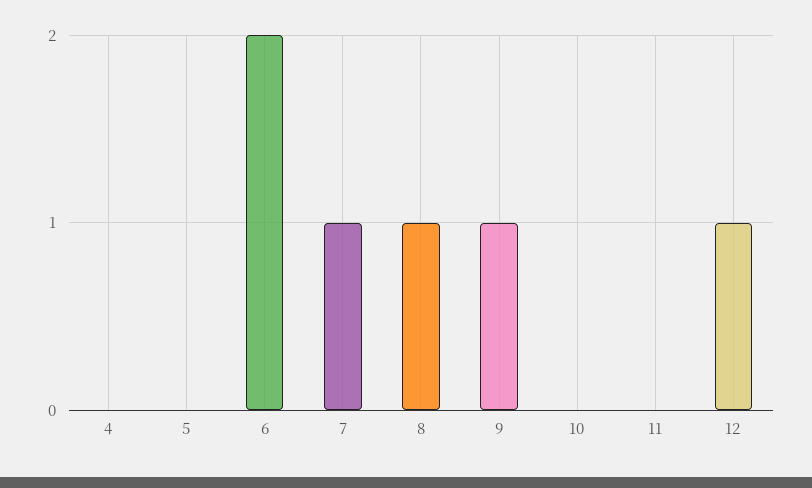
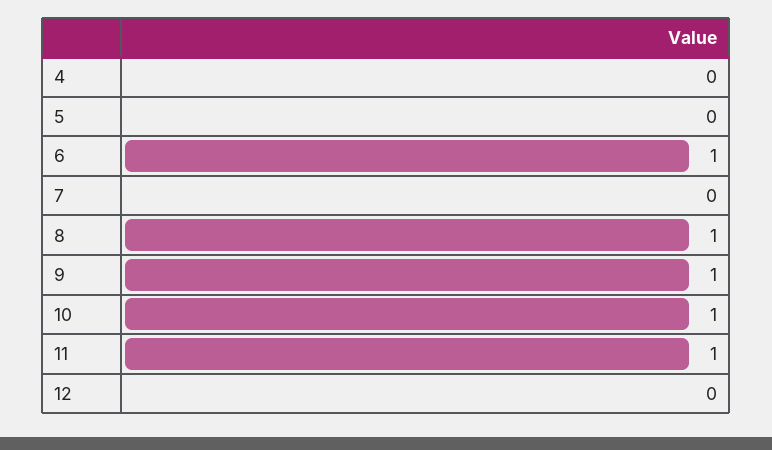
  {
    "4": 0,
    "5": 0,
-   "6": 2,
+   "6": 1,
-   "7": 1,
+   "7": 0,
    "8": 1,
    "9": 1,
-   "10": 0,
+   "10": 1,
-   "11": 0,
+   "11": 1,
-   "12": 1
+   "12": 0
  }

